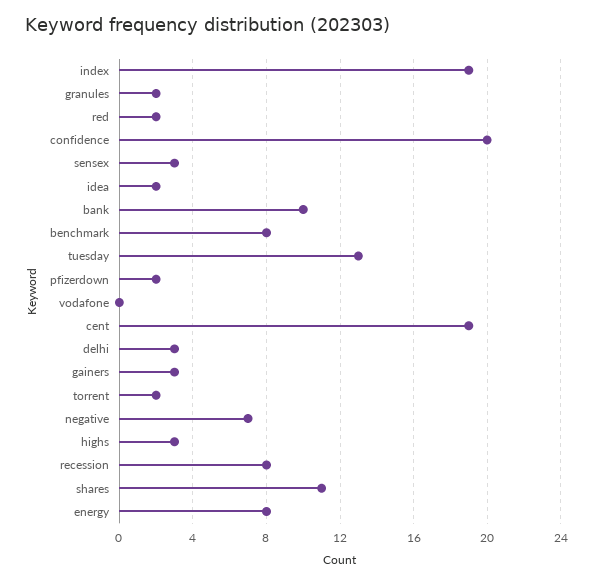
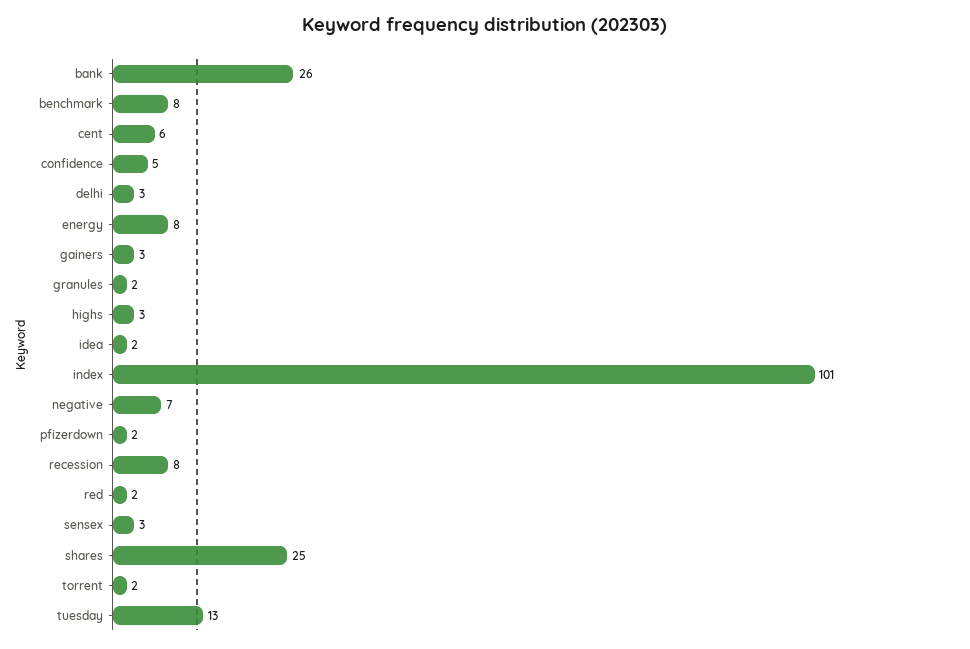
  {
-   "index": 19,
+   "index": 101,
    "granules": 2,
    "red": 2,
-   "confidence": 20,
+   "confidence": 5,
    "sensex": 3,
    "idea": 2,
-   "bank": 10,
+   "bank": 26,
    "benchmark": 8,
    "tuesday": 13,
    "pfizerdown": 2,
-   "vodafone": 0,
-   "cent": 19,
+   "cent": 6,
    "delhi": 3,
    "gainers": 3,
    "torrent": 2,
    "negative": 7,
    "highs": 3,
    "recession": 8,
-   "shares": 11,
+   "shares": 25,
    "energy": 8
  }

